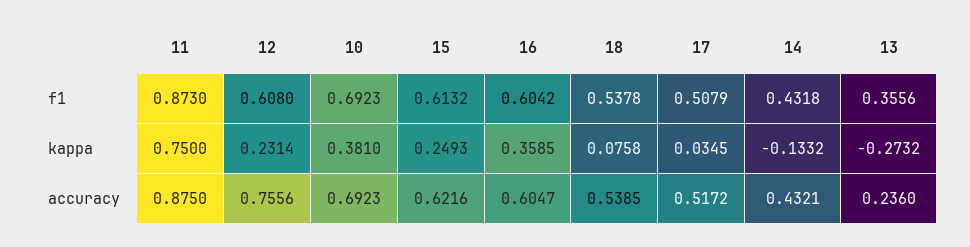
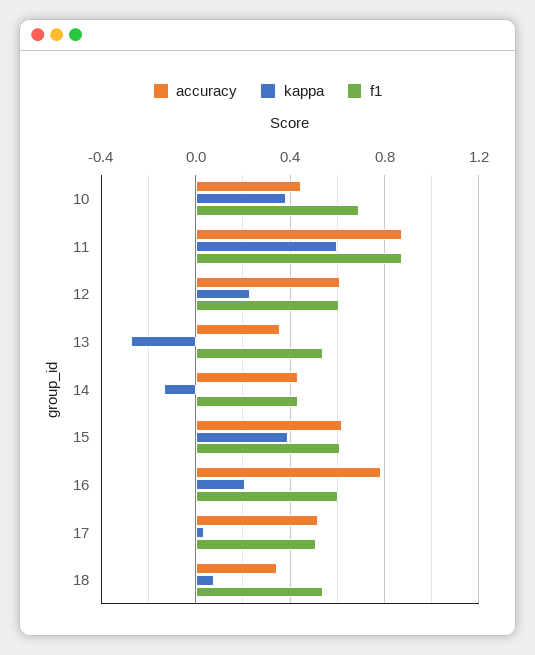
  {
    "f1": {
      "11": 0.873,
      "12": 0.608,
      "10": 0.6923,
      "15": 0.6132,
      "16": 0.6042,
      "18": 0.5378,
      "17": 0.5079,
      "14": 0.4318,
-     "13": 0.3556
+     "13": 0.55
    },
    "kappa": {
-     "11": 0.75,
+     "11": 0.6,
      "12": 0.2314,
      "10": 0.381,
-     "15": 0.2493,
+     "15": 0.4,
-     "16": 0.3585,
+     "16": 0.2,
      "18": 0.0758,
      "17": 0.0345,
      "14": -0.1332,
      "13": -0.2732
    },
    "accuracy": {
      "11": 0.875,
-     "12": 0.7556,
+     "12": 0.6,
-     "10": 0.6923,
+     "10": 0.45,
      "15": 0.6216,
-     "16": 0.6047,
+     "16": 0.8,
-     "18": 0.5385,
+     "18": 0.35,
      "17": 0.5172,
      "14": 0.4321,
-     "13": 0.236
+     "13": 0.35
    }
  }

